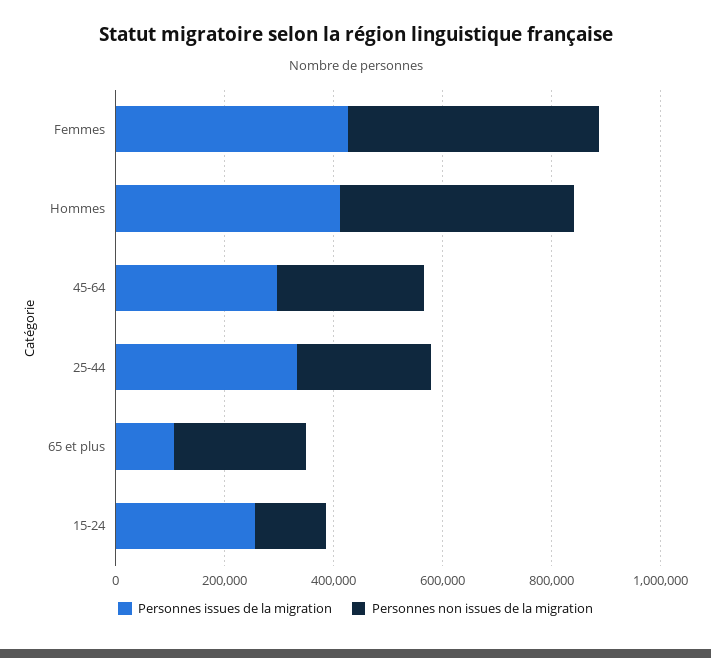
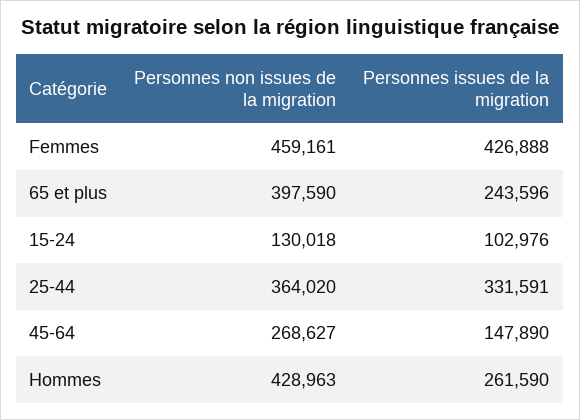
  {
    "Personnes issues de la migration": {
      "Femmes": 426888,
-     "Hommes": 400000,
+     "Hommes": 261590,
-     "45-64": 300000,
+     "45-64": 147890,
      "25-44": 331591,
-     "65 et plus": 100000,
+     "65 et plus": 243596,
-     "15-24": 250000
+     "15-24": 102976
    },
    "Personnes non issues de la migration": {
      "Femmes": 459161,
      "Hommes": 428963,
      "45-64": 268627,
-     "25-44": 250000,
+     "25-44": 364020,
-     "65 et plus": 250000,
+     "65 et plus": 397590,
      "15-24": 130018
    }
  }

